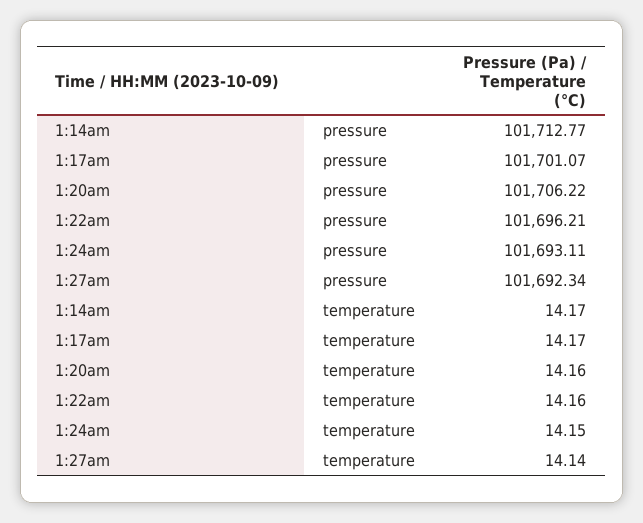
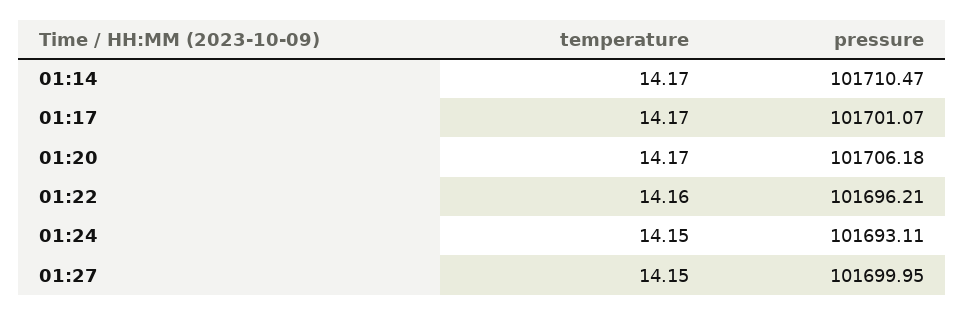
  {
    "1:14am": {
-     "pressure": 101712.77,
+     "pressure": 101710.47,
      "temperature": 14.17
    },
    "1:17am": {
      "pressure": 101701.07,
      "temperature": 14.17
    },
    "1:20am": {
-     "pressure": 101706.22,
+     "pressure": 101706.18,
-     "temperature": 14.16
+     "temperature": 14.17
    },
    "1:22am": {
      "pressure": 101696.21,
      "temperature": 14.16
    },
    "1:24am": {
      "pressure": 101693.11,
      "temperature": 14.15
    },
    "1:27am": {
-     "pressure": 101692.34,
+     "pressure": 101699.95,
-     "temperature": 14.14
+     "temperature": 14.15
    }
  }

